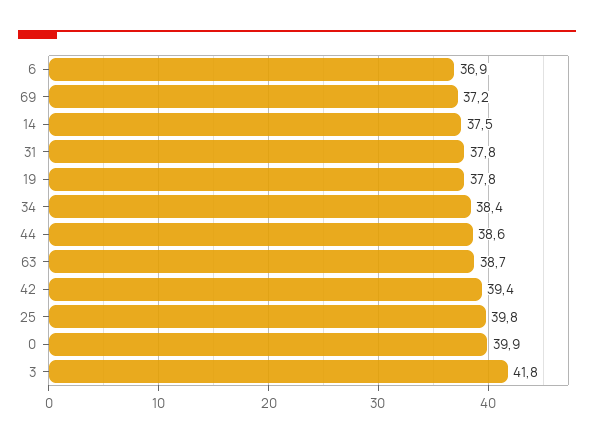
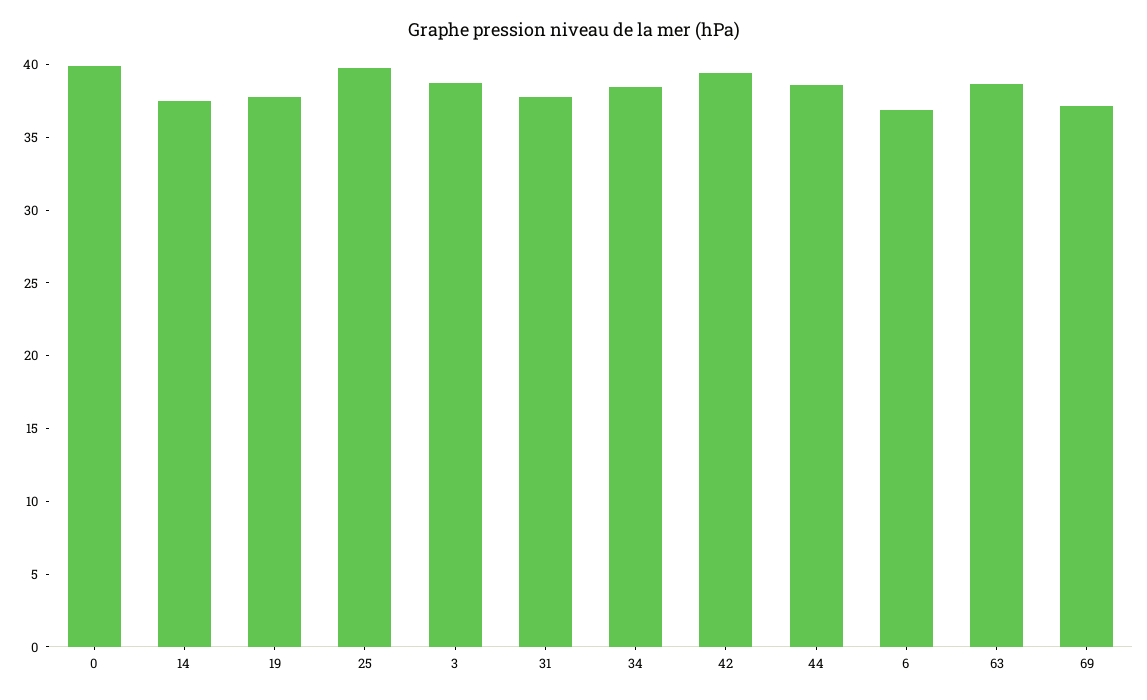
  {
    "6": 36.9,
    "69": 37.2,
    "14": 37.5,
    "31": 37.8,
    "19": 37.8,
    "34": 38.4,
    "44": 38.6,
    "63": 38.7,
    "42": 39.4,
    "25": 39.8,
    "0": 39.9,
-   "3": 41.8
+   "3": 39
  }

